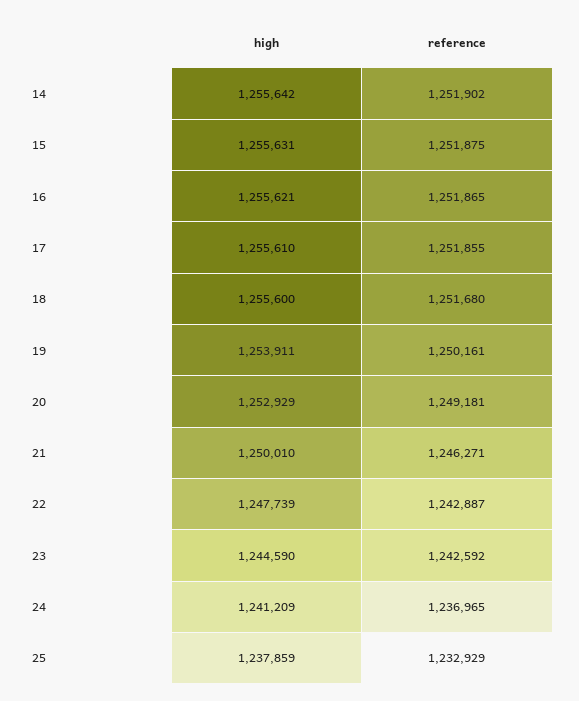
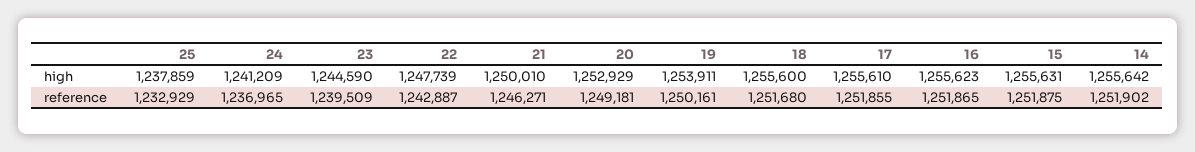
  {
    "high": {
      "14": 1255642,
      "15": 1255631,
-     "16": 1255621,
+     "16": 1255623,
      "17": 1255610,
      "18": 1255600,
      "19": 1253911,
      "20": 1252929,
      "21": 1250010,
      "22": 1247739,
      "23": 1244590,
      "24": 1241209,
      "25": 1237859
    },
    "reference": {
      "14": 1251902,
      "15": 1251875,
      "16": 1251865,
      "17": 1251855,
      "18": 1251680,
      "19": 1250161,
      "20": 1249181,
      "21": 1246271,
      "22": 1242887,
-     "23": 1242592,
+     "23": 1239509,
      "24": 1236965,
      "25": 1232929
    }
  }

